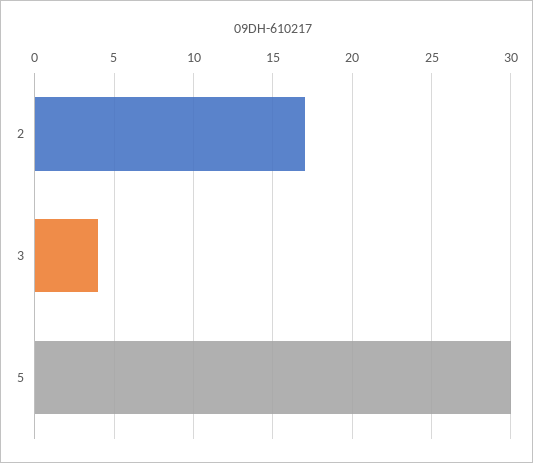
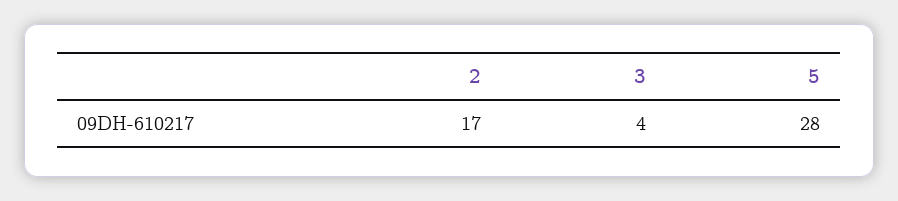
  {
    "2": 17,
    "3": 4,
-   "5": 30
+   "5": 28
  }

